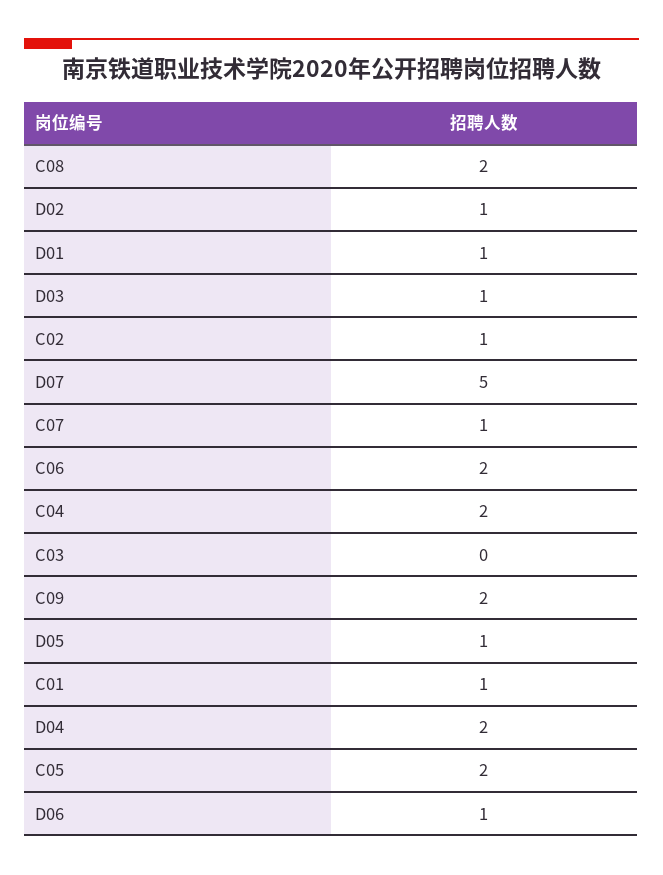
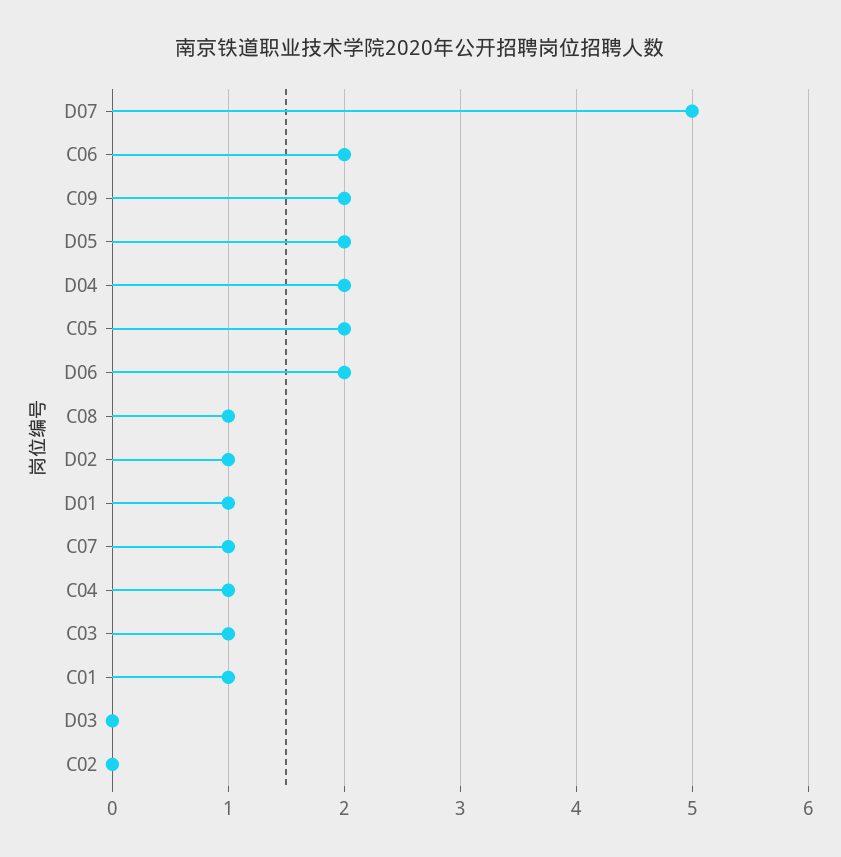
  {
-   "C08": 2,
+   "C08": 1,
    "D02": 1,
    "D01": 1,
-   "D03": 1,
+   "D03": 0,
-   "C02": 1,
+   "C02": 0,
    "D07": 5,
    "C07": 1,
    "C06": 2,
-   "C04": 2,
+   "C04": 1,
-   "C03": 0,
+   "C03": 1,
    "C09": 2,
-   "D05": 1,
+   "D05": 2,
    "C01": 1,
    "D04": 2,
    "C05": 2,
-   "D06": 1
+   "D06": 2
  }

